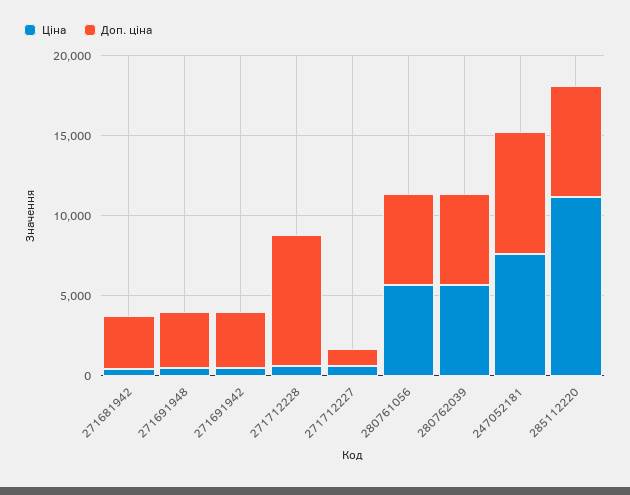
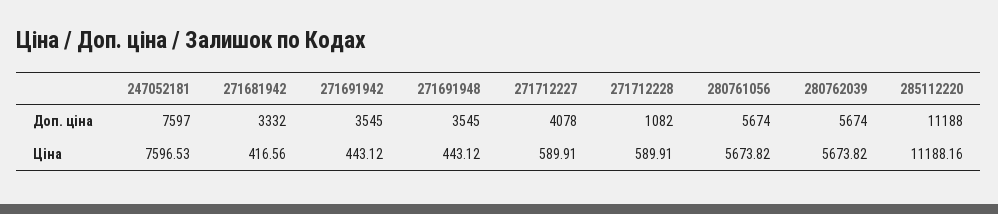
  {
    "Ціна": {
      "271681942": 416.56,
      "271691948": 443.12,
      "271691942": 443.12,
      "271712228": 589.91,
      "271712227": 589.91,
      "280761056": 5673.82,
      "280762039": 5673.82,
      "247052181": 7596.53,
      "285112220": 11188.16
    },
    "Доп. ціна": {
      "271681942": 3332,
      "271691948": 3545,
      "271691942": 3545,
-     "271712228": 8000,
+     "271712228": 1082,
-     "271712227": 1000,
+     "271712227": 4078,
      "280761056": 5674,
      "280762039": 5674,
      "247052181": 7597,
-     "285112220": 7000
+     "285112220": 11188
    }
  }

